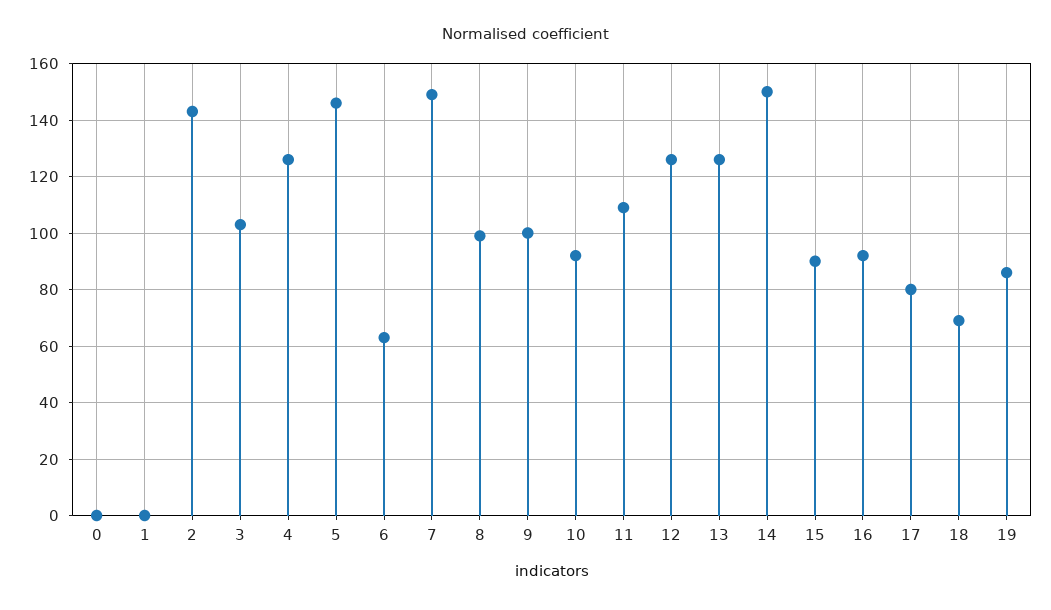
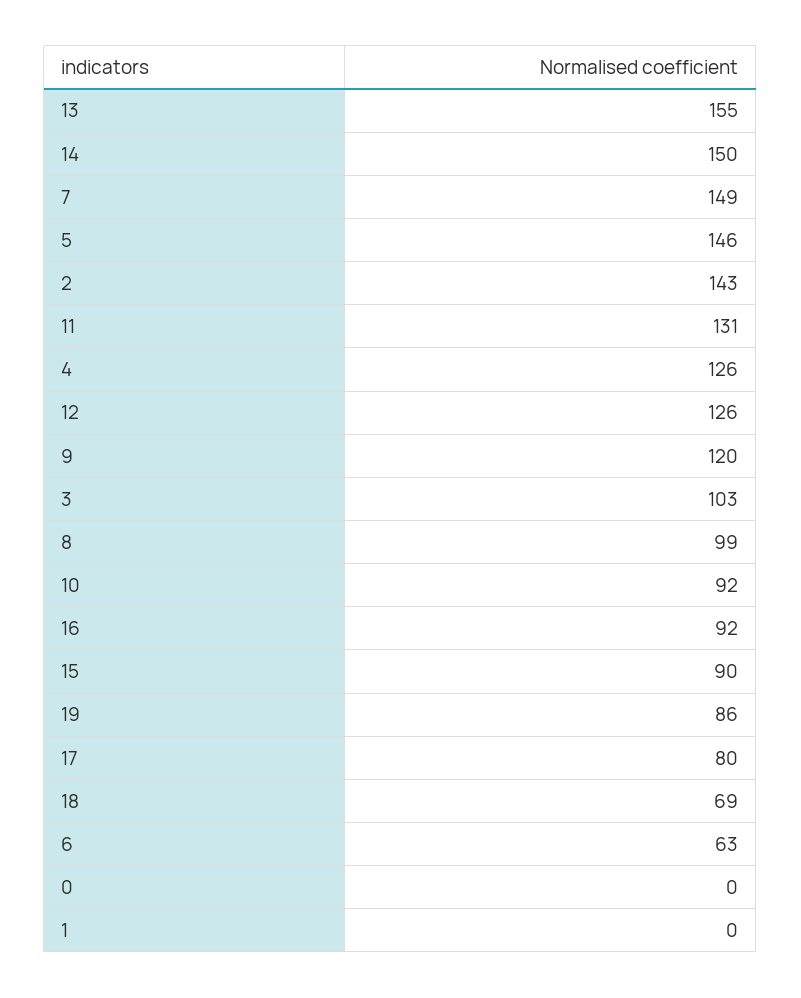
  {
    "0": 0,
    "1": 0,
    "2": 143,
    "3": 103,
    "4": 126,
    "5": 146,
    "6": 63,
    "7": 149,
    "8": 99,
-   "9": 100,
+   "9": 120,
    "10": 92,
-   "11": 110,
+   "11": 131,
    "12": 126,
-   "13": 125,
+   "13": 155,
    "14": 150,
    "15": 90,
    "16": 92,
    "17": 80,
    "18": 69,
    "19": 86
  }

